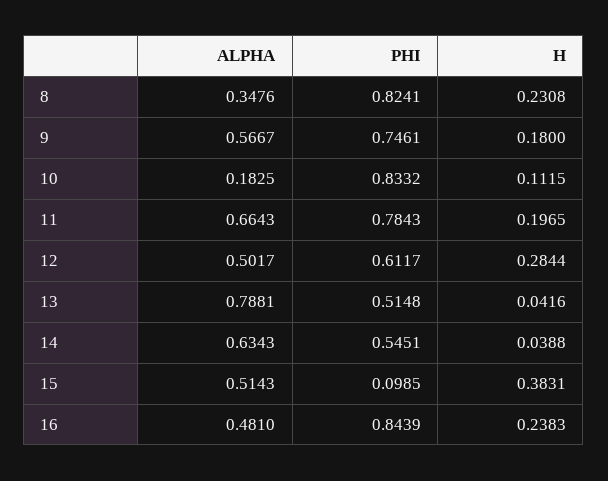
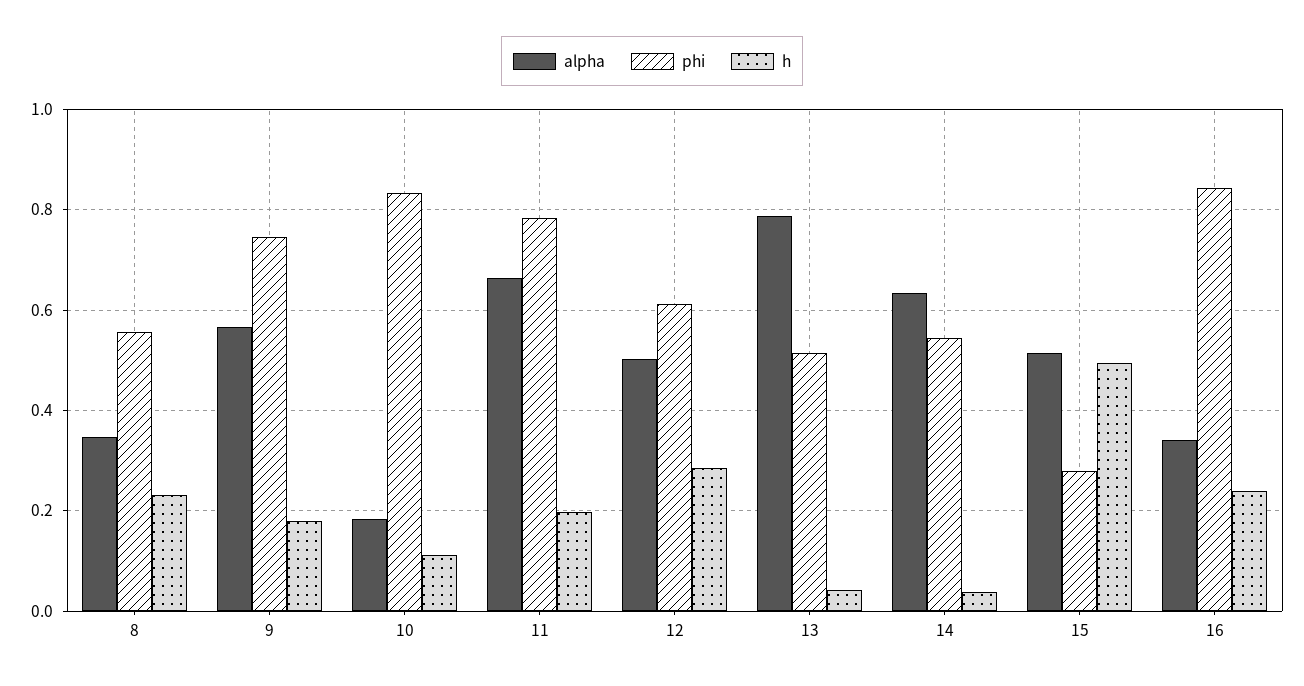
  {
    "ALPHA": {
      "8": 0.3476,
      "9": 0.5667,
      "10": 0.1825,
      "11": 0.6643,
      "12": 0.5017,
      "13": 0.7881,
      "14": 0.6343,
      "15": 0.5143,
-     "16": 0.481
+     "16": 0.34
    },
    "PHI": {
-     "8": 0.8241,
+     "8": 0.56,
      "9": 0.7461,
      "10": 0.8332,
      "11": 0.7843,
      "12": 0.6117,
      "13": 0.5148,
      "14": 0.5451,
-     "15": 0.0985,
+     "15": 0.28,
      "16": 0.8439
    },
    "H": {
      "8": 0.2308,
      "9": 0.18,
      "10": 0.1115,
      "11": 0.1965,
      "12": 0.2844,
      "13": 0.0416,
      "14": 0.0388,
-     "15": 0.3831,
+     "15": 0.5,
      "16": 0.2383
    }
  }

